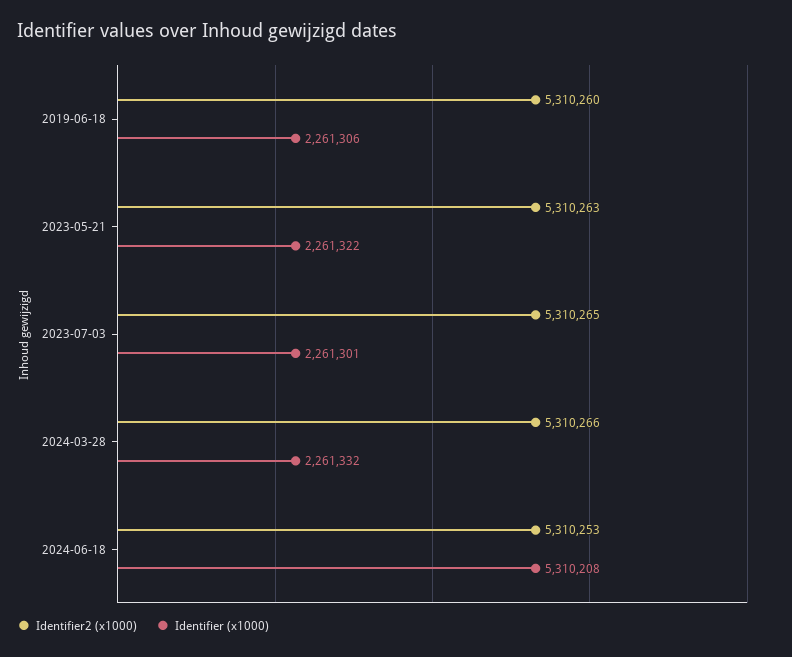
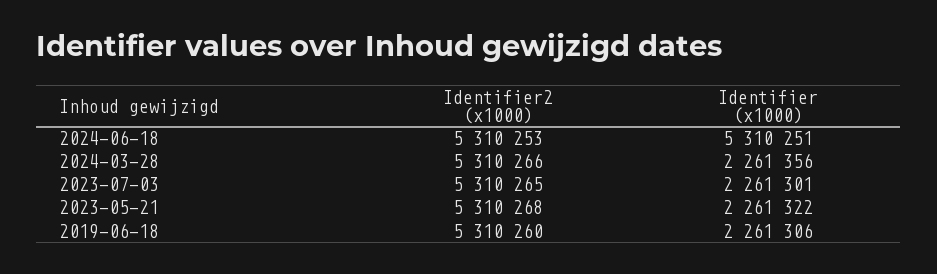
  {
    "Identifier2 (x1000)": {
      "2019-06-18": 5310260,
-     "2023-05-21": 5310263,
+     "2023-05-21": 5310268,
      "2023-07-03": 5310265,
      "2024-03-28": 5310266,
      "2024-06-18": 5310253
    },
    "Identifier (x1000)": {
      "2019-06-18": 2261306,
      "2023-05-21": 2261322,
      "2023-07-03": 2261301,
-     "2024-03-28": 2261332,
+     "2024-03-28": 2261356,
-     "2024-06-18": 5310208
+     "2024-06-18": 5310251
    }
  }

